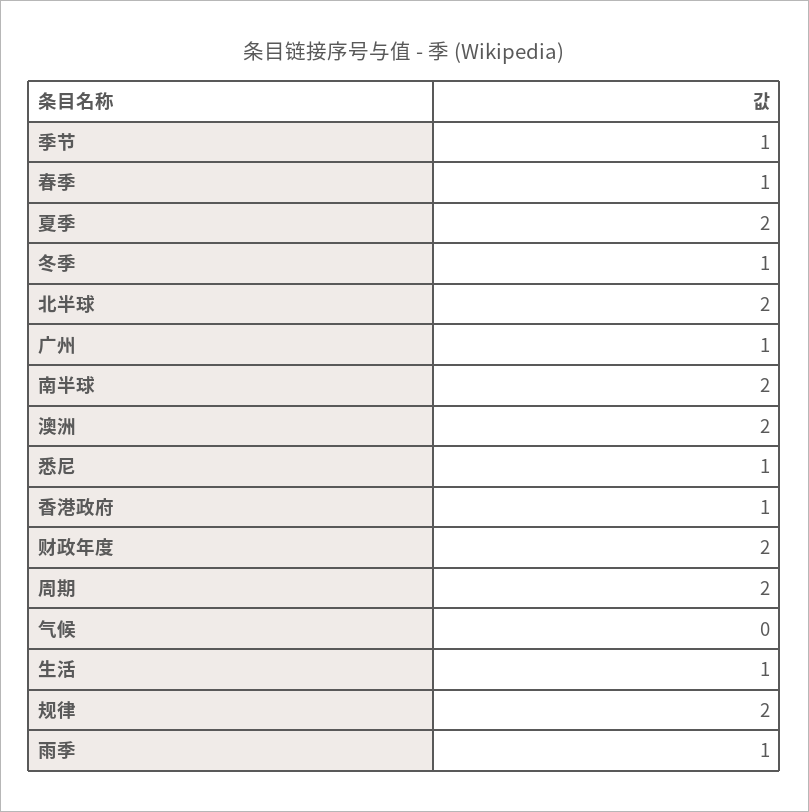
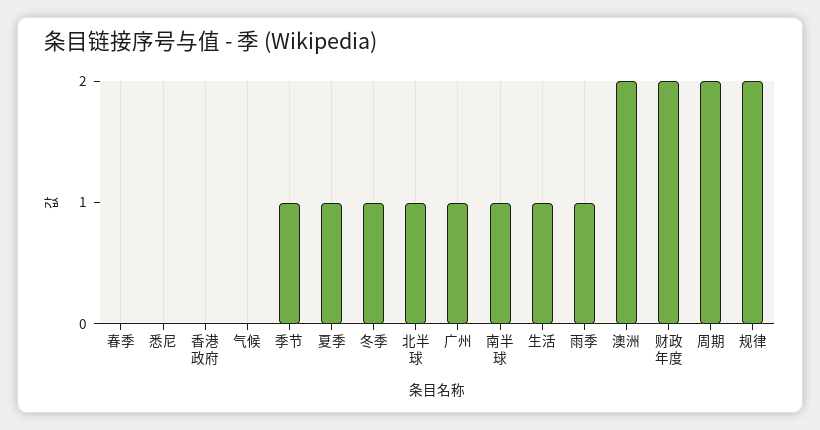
  {
    "季节": 1,
-   "春季": 1,
+   "春季": 0,
-   "夏季": 2,
+   "夏季": 1,
    "冬季": 1,
-   "北半球": 2,
+   "北半球": 1,
    "广州": 1,
-   "南半球": 2,
+   "南半球": 1,
    "澳洲": 2,
-   "悉尼": 1,
+   "悉尼": 0,
-   "香港政府": 1,
+   "香港政府": 0,
    "财政年度": 2,
    "周期": 2,
    "气候": 0,
    "生活": 1,
    "规律": 2,
    "雨季": 1
  }

